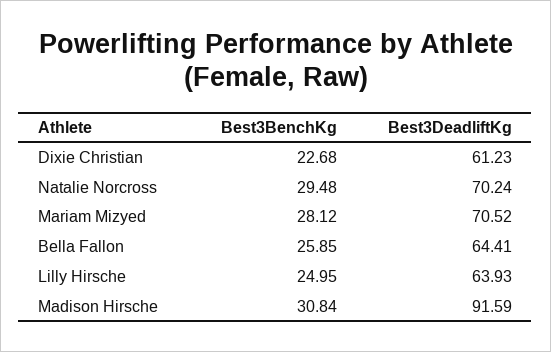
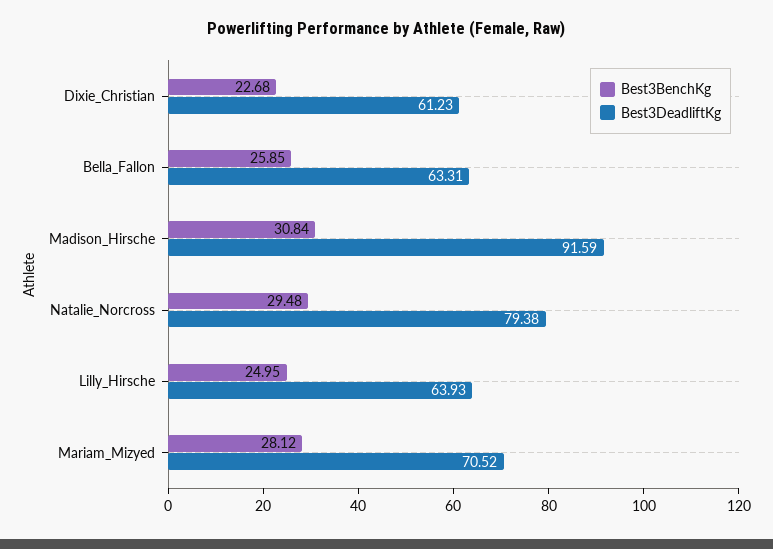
  {
    "Best3BenchKg": {
      "Dixie Christian": 22.68,
      "Natalie Norcross": 29.48,
      "Mariam Mizyed": 28.12,
      "Bella Fallon": 25.85,
      "Lilly Hirsche": 24.95,
      "Madison Hirsche": 30.84
    },
    "Best3DeadliftKg": {
      "Dixie Christian": 61.23,
-     "Natalie Norcross": 70.24,
+     "Natalie Norcross": 79.38,
      "Mariam Mizyed": 70.52,
-     "Bella Fallon": 64.41,
+     "Bella Fallon": 63.31,
      "Lilly Hirsche": 63.93,
      "Madison Hirsche": 91.59
    }
  }

